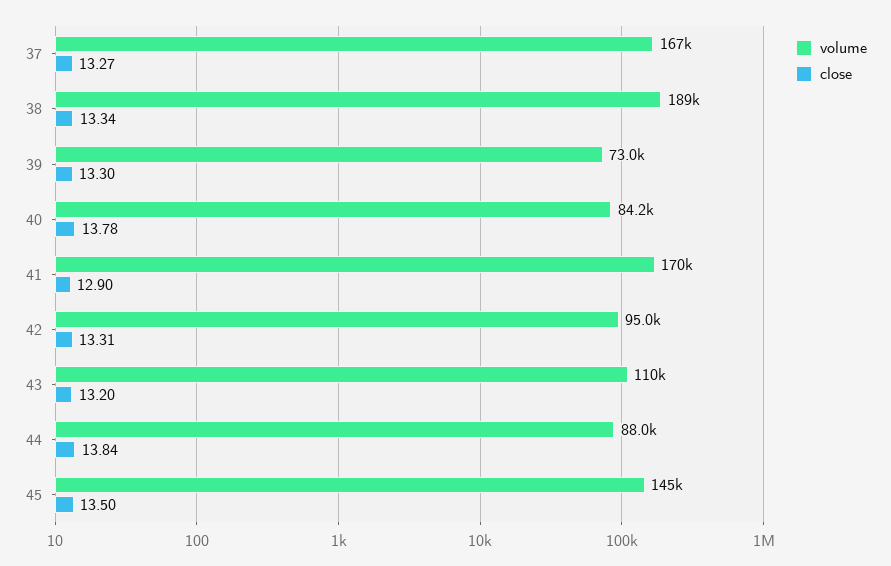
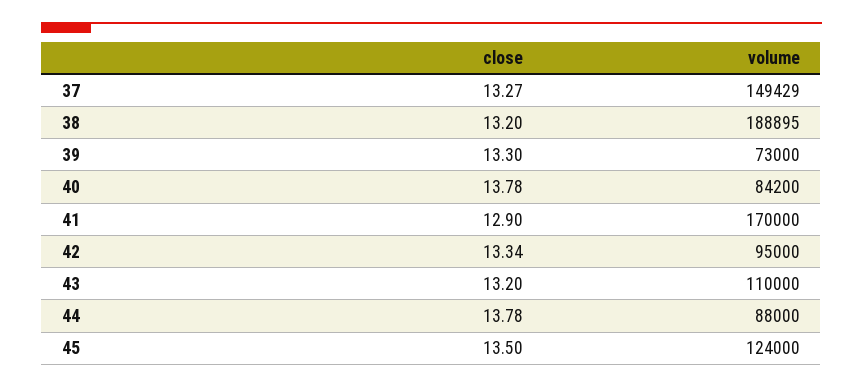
  {
    "volume": {
-     "37": 167000,
+     "37": 149429,
      "38": 188895,
      "39": 73000,
      "40": 84200,
      "41": 170000,
      "42": 95000,
      "43": 110000,
      "44": 88000,
-     "45": 145000
+     "45": 124000
    },
    "close": {
      "37": 13.27,
-     "38": 13.34,
+     "38": 13.2,
      "39": 13.3,
      "40": 13.78,
      "41": 12.9,
-     "42": 13.31,
+     "42": 13.34,
      "43": 13.2,
-     "44": 13.84,
+     "44": 13.78,
      "45": 13.5
    }
  }

